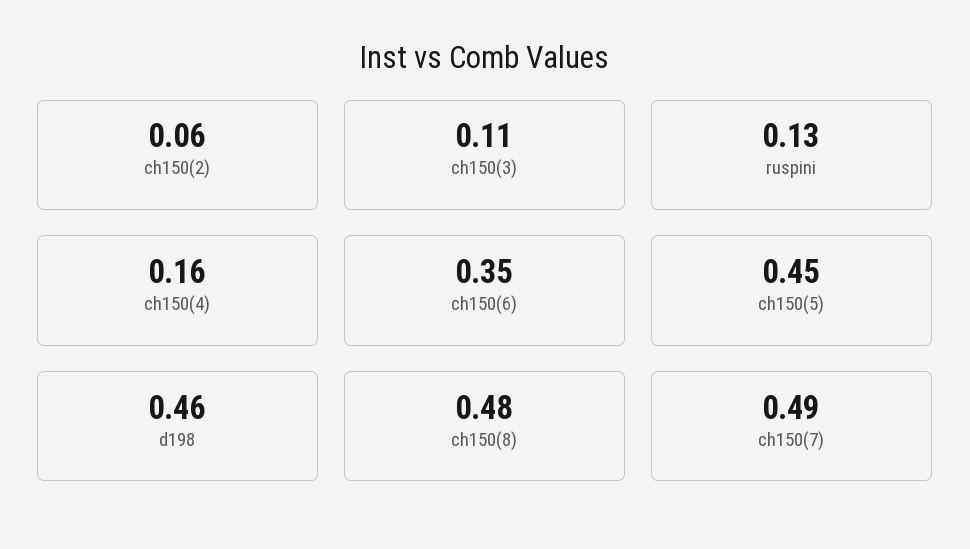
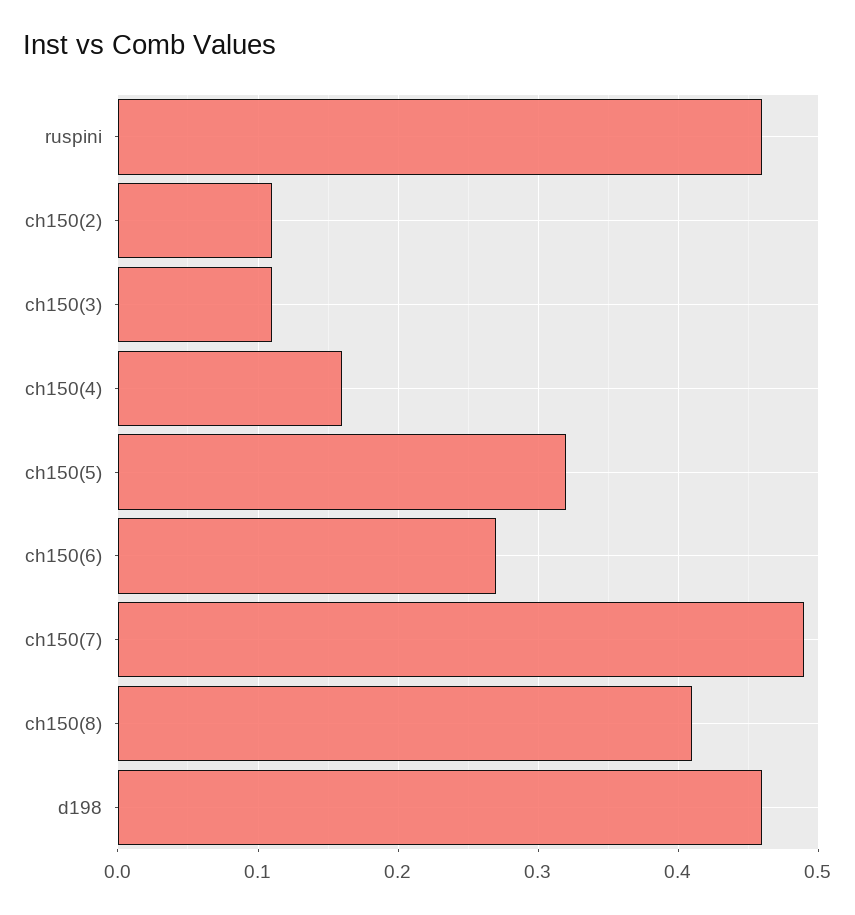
  {
-   "ch150(2)": 0.06,
+   "ch150(2)": 0.11,
    "ch150(3)": 0.11,
-   "ruspini": 0.13,
+   "ruspini": 0.46,
    "ch150(4)": 0.16,
-   "ch150(6)": 0.35,
+   "ch150(6)": 0.27,
-   "ch150(5)": 0.45,
+   "ch150(5)": 0.32,
    "d198": 0.46,
-   "ch150(8)": 0.48,
+   "ch150(8)": 0.41,
    "ch150(7)": 0.49
  }

